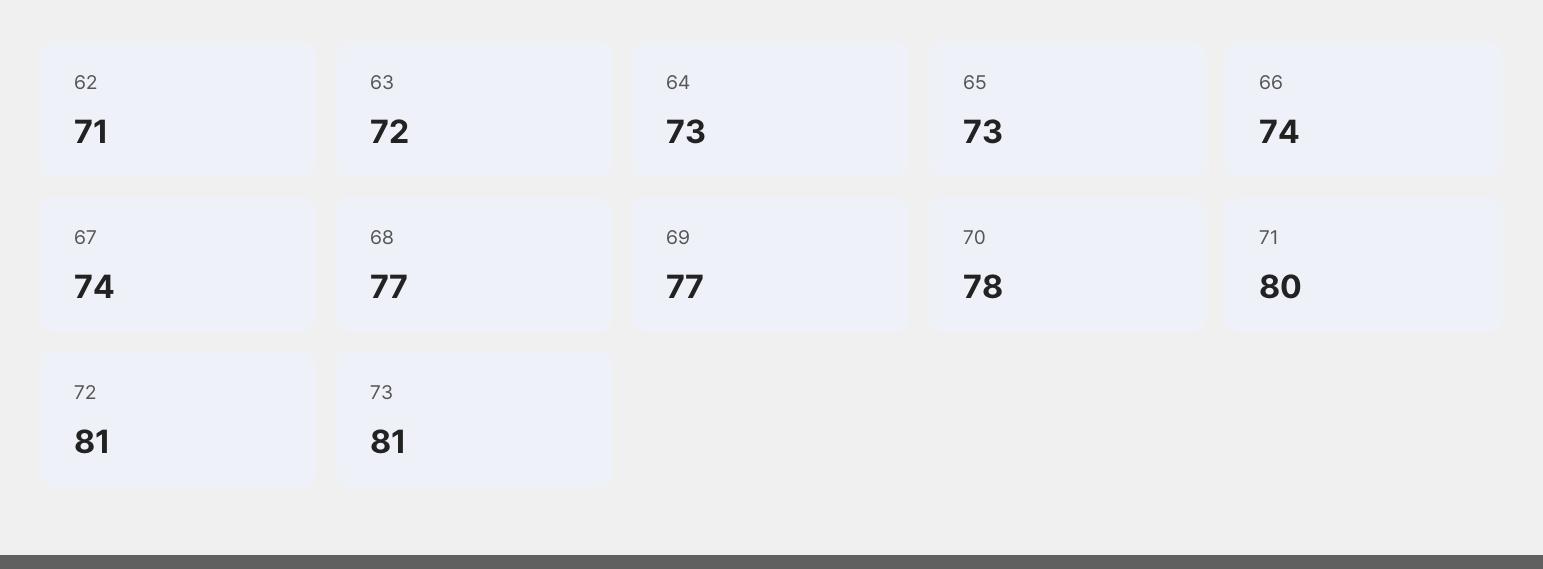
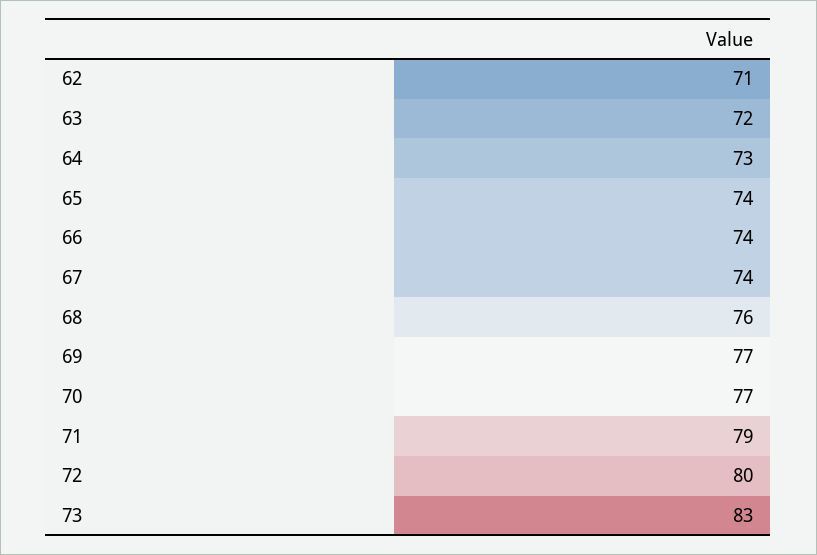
  {
    "62": 71,
    "63": 72,
    "64": 73,
-   "65": 73,
+   "65": 74,
    "66": 74,
    "67": 74,
-   "68": 77,
+   "68": 76,
    "69": 77,
-   "70": 78,
+   "70": 77,
-   "71": 80,
+   "71": 79,
-   "72": 81,
+   "72": 80,
-   "73": 81
+   "73": 83
  }

